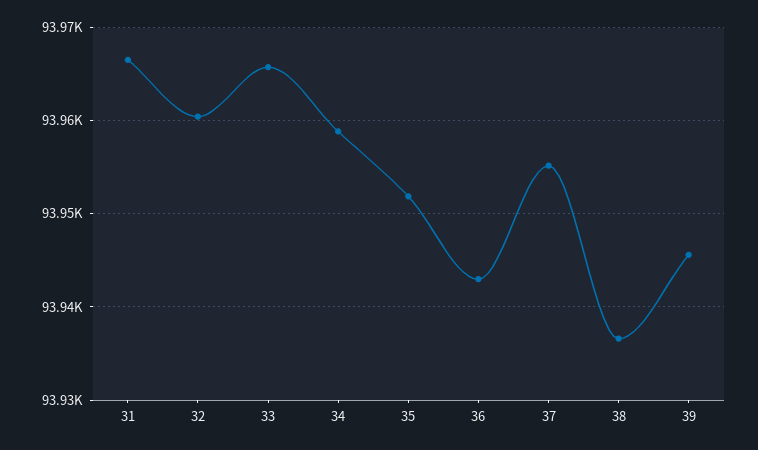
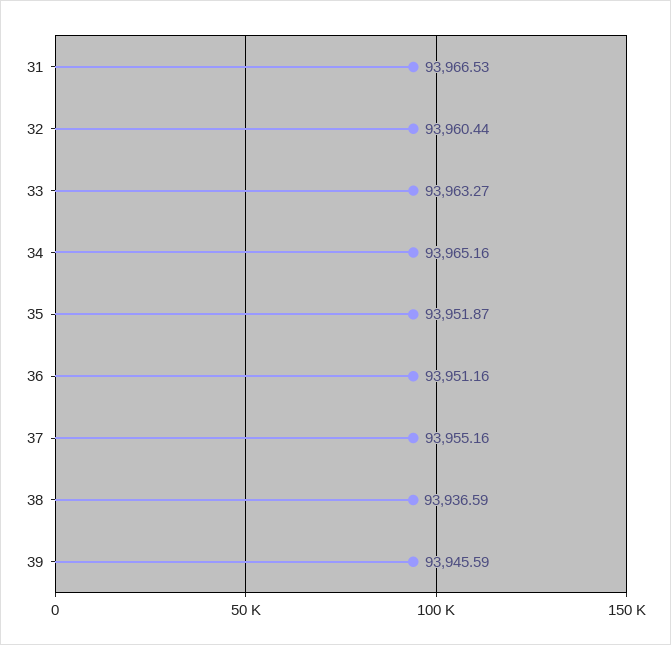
  {
    "31": 93966.53,
    "32": 93960.44,
-   "33": 93966,
+   "33": 93963.27,
-   "34": 93959,
+   "34": 93965.16,
    "35": 93951.87,
-   "36": 93943,
+   "36": 93951.16,
    "37": 93955.16,
    "38": 93936.59,
    "39": 93945.59
  }

